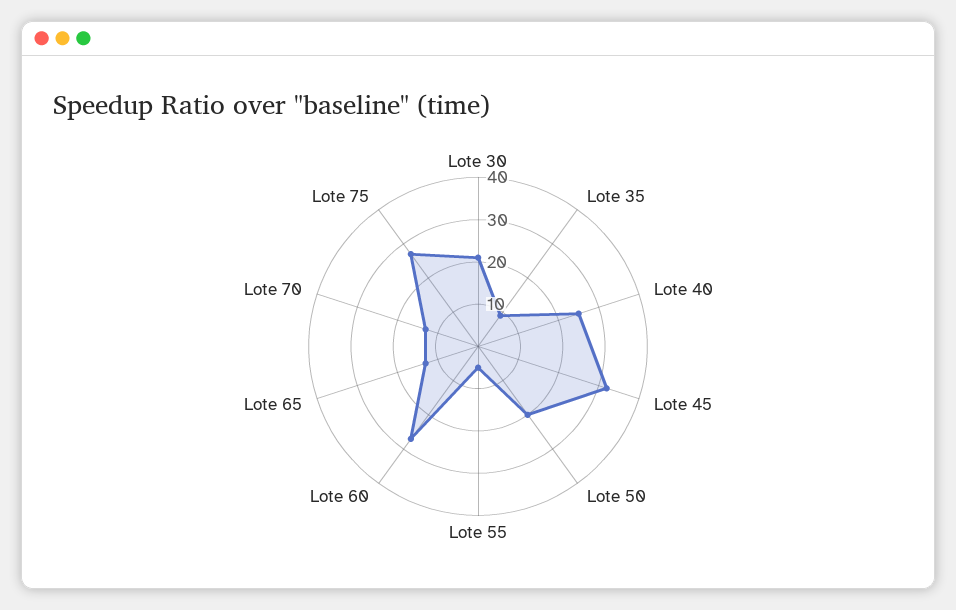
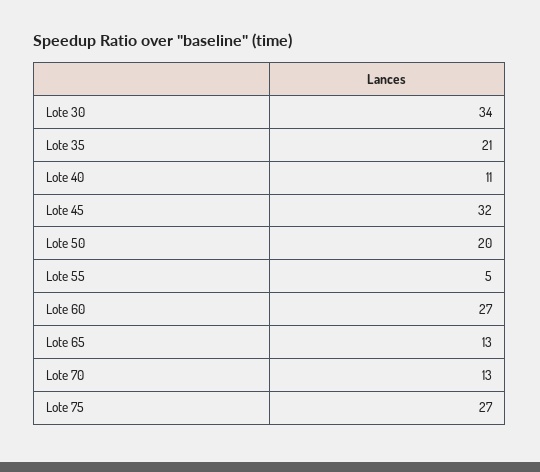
  {
-   "Lote 30": 20,
+   "Lote 30": 34,
-   "Lote 35": 10,
+   "Lote 35": 21,
-   "Lote 40": 25,
+   "Lote 40": 11,
    "Lote 45": 32,
    "Lote 50": 20,
    "Lote 55": 5,
    "Lote 60": 27,
    "Lote 65": 13,
    "Lote 70": 13,
    "Lote 75": 27
  }

